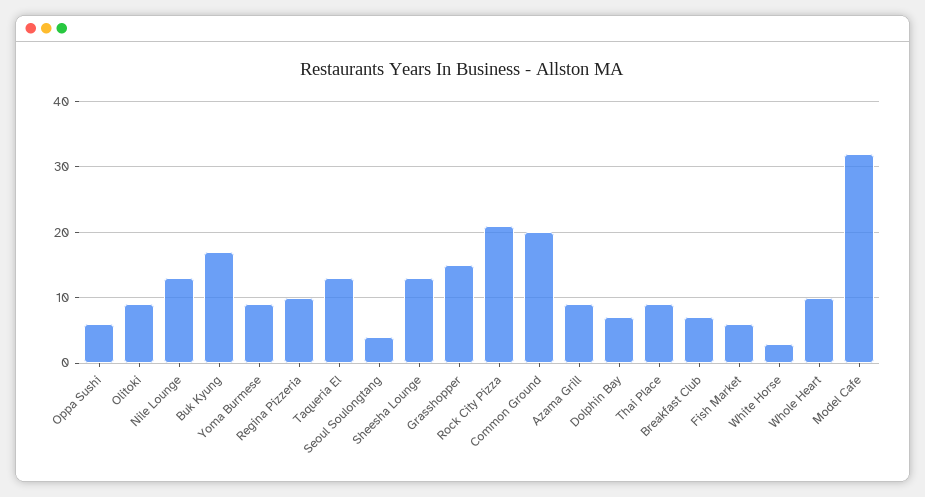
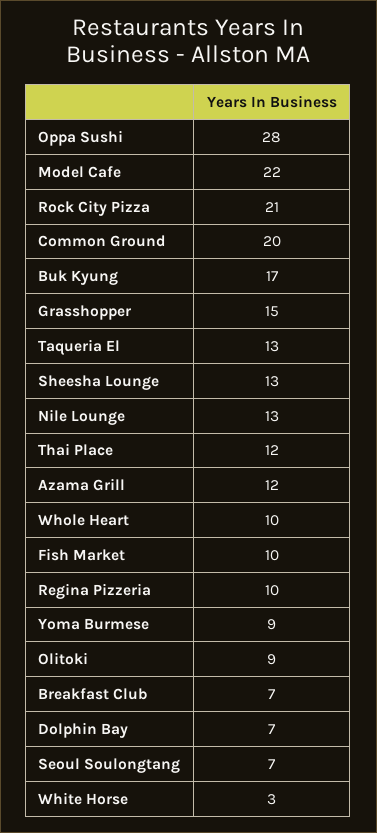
  {
-   "Oppa Sushi": 6,
+   "Oppa Sushi": 28,
    "Olitoki": 9,
    "Nile Lounge": 13,
    "Buk Kyung": 17,
    "Yoma Burmese": 9,
    "Regina Pizzeria": 10,
    "Taqueria El": 13,
-   "Seoul Soulongtang": 4,
+   "Seoul Soulongtang": 7,
    "Sheesha Lounge": 13,
    "Grasshopper": 15,
    "Rock City Pizza": 21,
    "Common Ground": 20,
-   "Azama Grill": 9,
+   "Azama Grill": 12,
    "Dolphin Bay": 7,
-   "Thai Place": 9,
+   "Thai Place": 12,
    "Breakfast Club": 7,
-   "Fish Market": 6,
+   "Fish Market": 10,
    "White Horse": 3,
    "Whole Heart": 10,
-   "Model Cafe": 32
+   "Model Cafe": 22
  }

